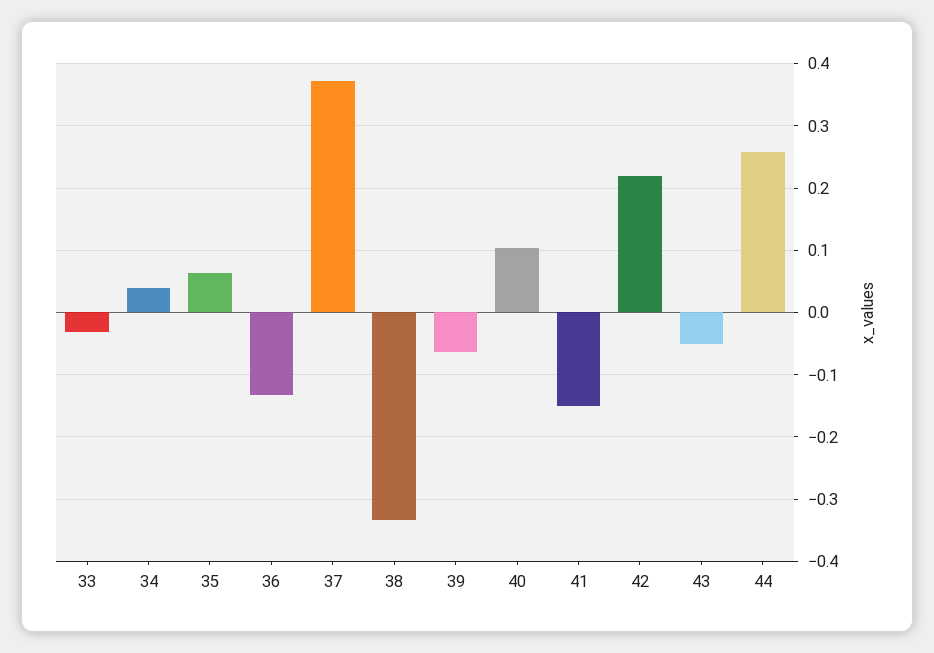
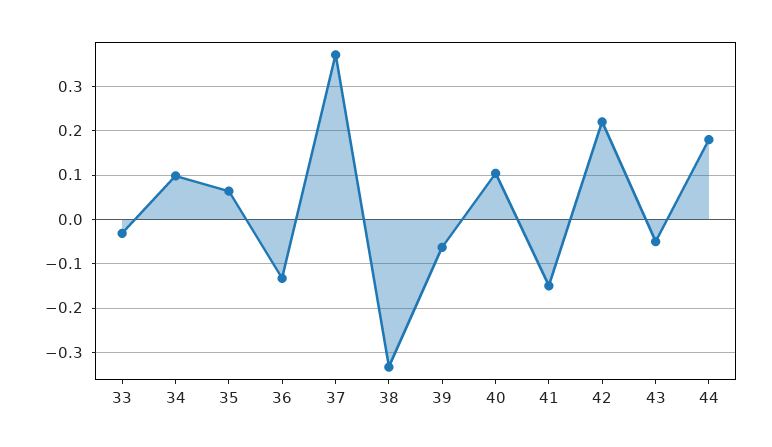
  {
    "33": -0.03,
-   "34": 0.04,
+   "34": 0.1,
    "35": 0.06,
    "36": -0.13,
    "37": 0.37,
    "38": -0.33,
    "39": -0.06,
    "40": 0.1,
    "41": -0.15,
    "42": 0.22,
    "43": -0.05,
-   "44": 0.26
+   "44": 0.18
  }

